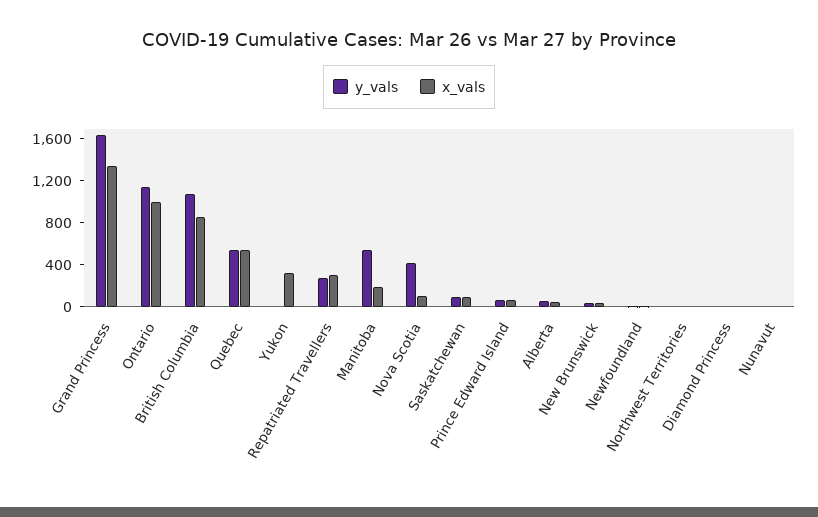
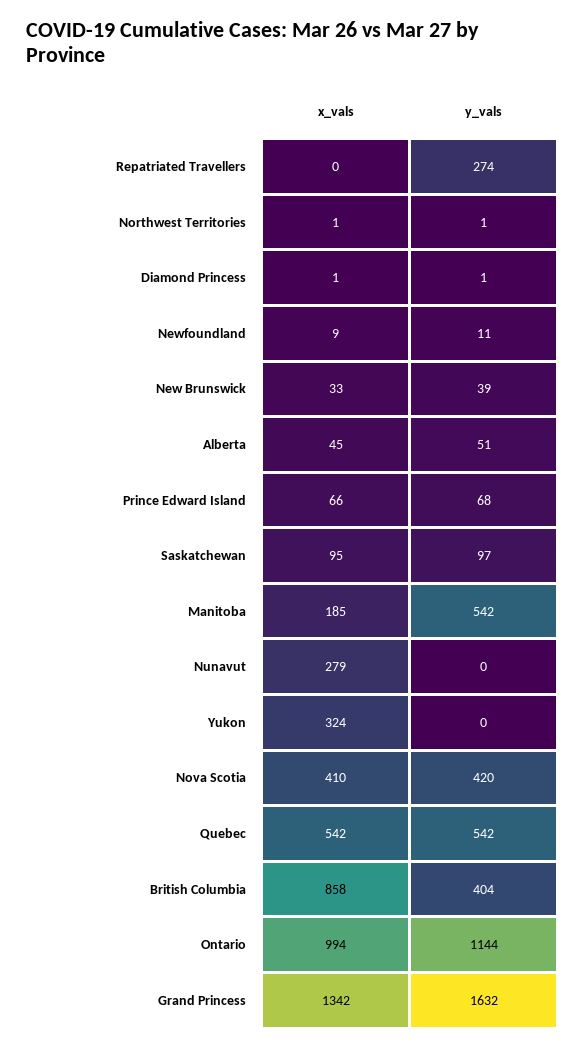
  {
    "y_vals": {
      "Grand Princess": 1632,
      "Ontario": 1144,
-     "British Columbia": 1100,
+     "British Columbia": 404,
      "Quebec": 542,
      "Yukon": 0,
      "Repatriated Travellers": 274,
      "Manitoba": 542,
      "Nova Scotia": 420,
      "Saskatchewan": 97,
      "Prince Edward Island": 68,
      "Alberta": 51,
      "New Brunswick": 39,
      "Newfoundland": 11,
      "Northwest Territories": 1,
      "Diamond Princess": 1,
      "Nunavut": 0
    },
    "x_vals": {
      "Grand Princess": 1342,
      "Ontario": 994,
      "British Columbia": 858,
      "Quebec": 542,
      "Yukon": 324,
-     "Repatriated Travellers": 300,
+     "Repatriated Travellers": 0,
      "Manitoba": 185,
-     "Nova Scotia": 100,
+     "Nova Scotia": 410,
      "Saskatchewan": 95,
      "Prince Edward Island": 66,
      "Alberta": 45,
      "New Brunswick": 33,
      "Newfoundland": 9,
      "Northwest Territories": 1,
      "Diamond Princess": 1,
-     "Nunavut": 0
+     "Nunavut": 279
    }
  }

